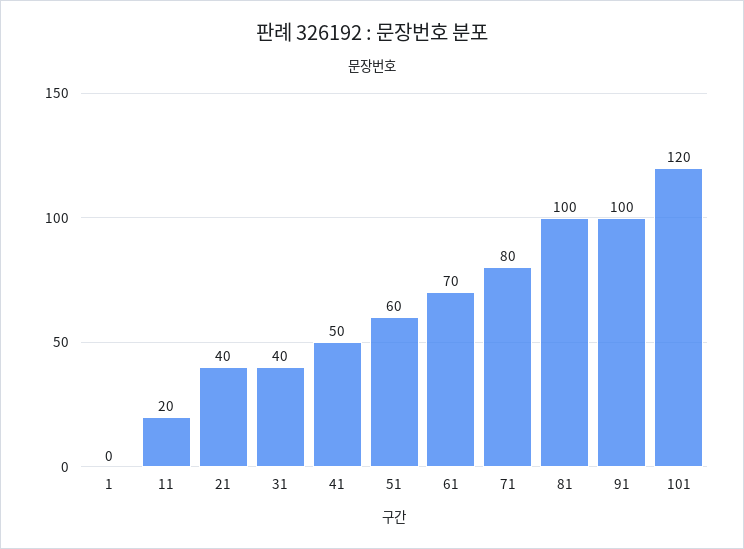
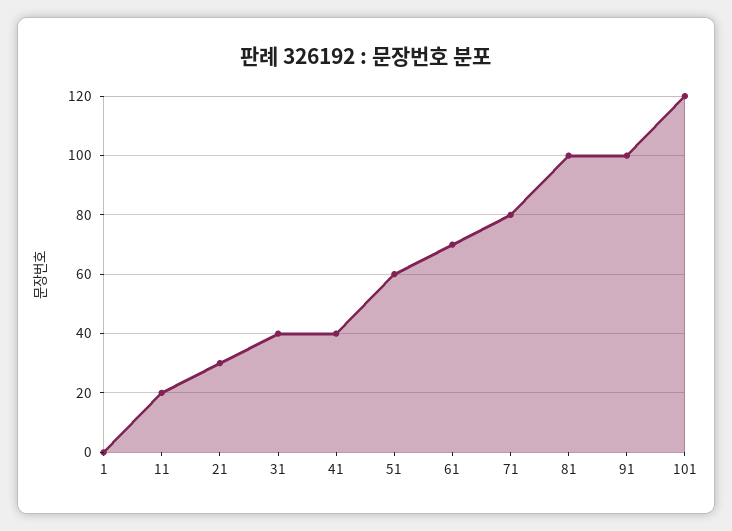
  {
    "1": 0,
    "11": 20,
-   "21": 40,
+   "21": 30,
    "31": 40,
-   "41": 50,
+   "41": 40,
    "51": 60,
    "61": 70,
    "71": 80,
    "81": 100,
    "91": 100,
    "101": 120
  }

